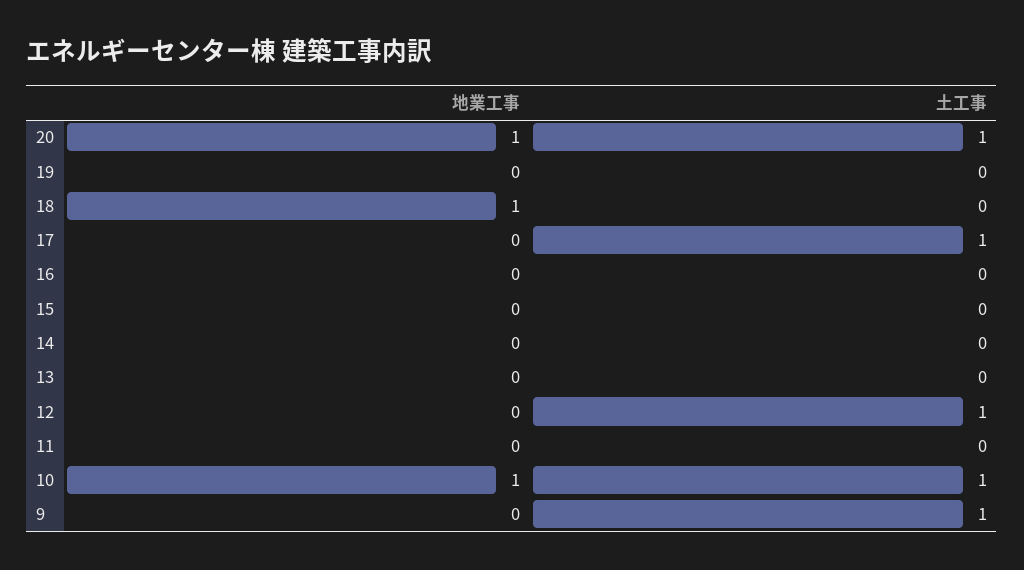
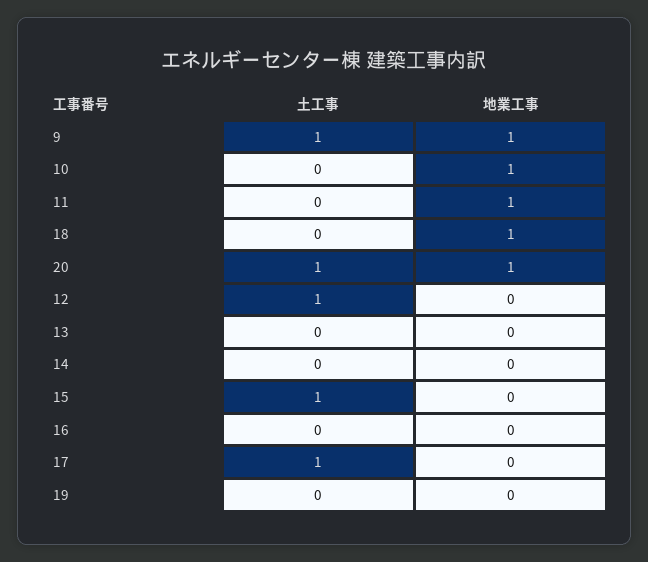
  {
    "地業工事": {
      "20": 1,
      "19": 0,
      "18": 1,
      "17": 0,
      "16": 0,
      "15": 0,
      "14": 0,
      "13": 0,
      "12": 0,
-     "11": 0,
+     "11": 1,
      "10": 1,
-     "9": 0
+     "9": 1
    },
    "土工事": {
      "20": 1,
      "19": 0,
      "18": 0,
      "17": 1,
      "16": 0,
-     "15": 0,
+     "15": 1,
      "14": 0,
      "13": 0,
      "12": 1,
      "11": 0,
-     "10": 1,
+     "10": 0,
      "9": 1
    }
  }

